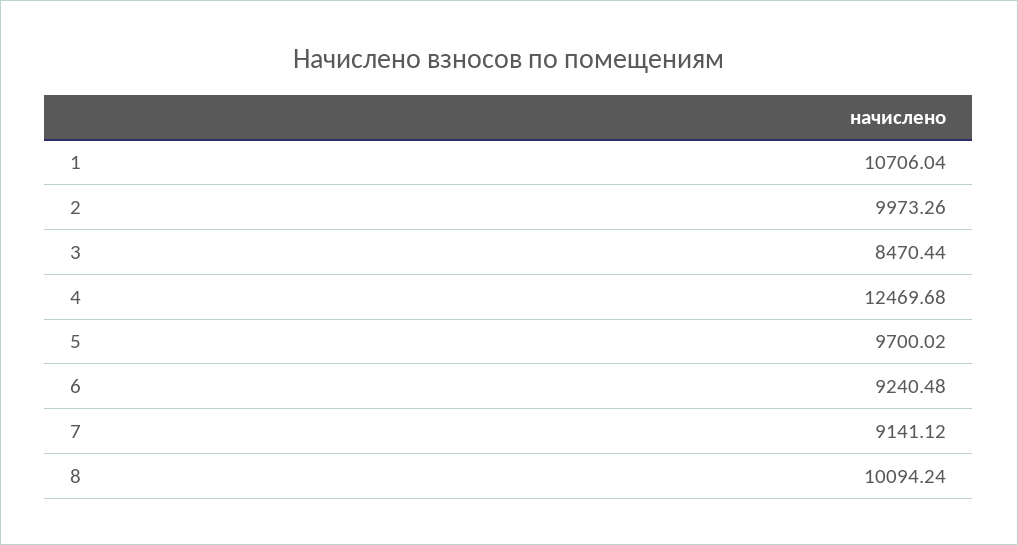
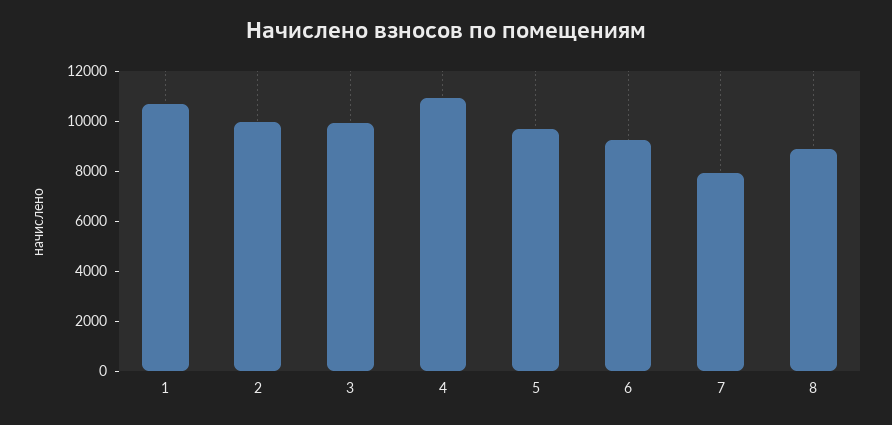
  {
    "1": 10706.04,
    "2": 9973.26,
-   "3": 8470.44,
+   "3": 10000,
-   "4": 12469.68,
+   "4": 11000,
    "5": 9700.02,
    "6": 9240.48,
-   "7": 9141.12,
+   "7": 8000,
-   "8": 10094.24
+   "8": 9000
  }

